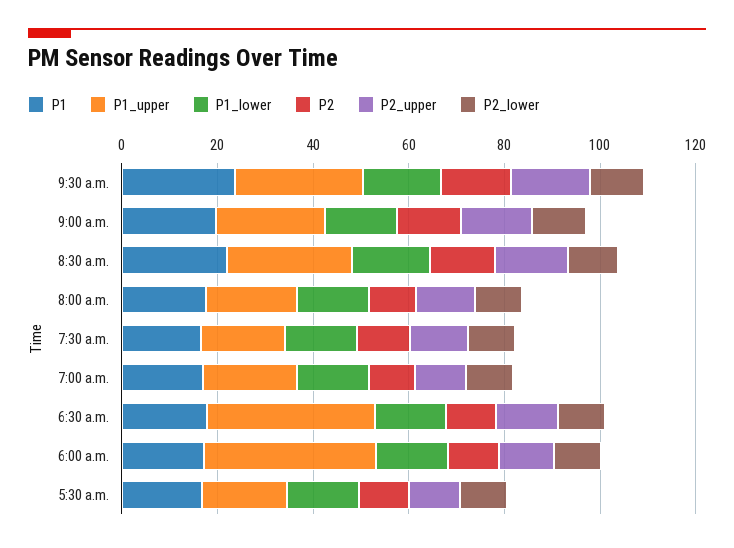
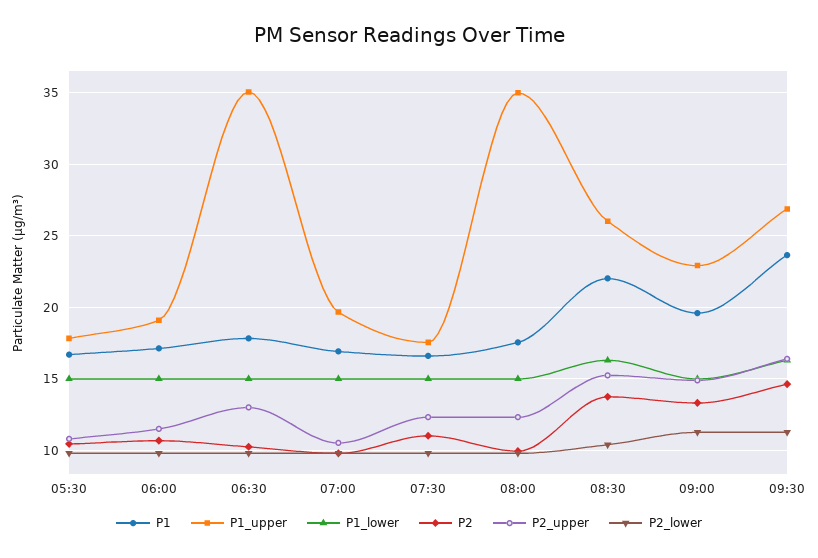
  {
    "P1": {
      "9:30 a.m.": 23.5,
      "9:00 a.m.": 19.5,
      "8:30 a.m.": 22,
      "8:00 a.m.": 17.5,
      "7:30 a.m.": 16.5,
      "7:00 a.m.": 17,
      "6:30 a.m.": 18,
      "6:00 a.m.": 17,
      "5:30 a.m.": 16.5
    },
    "P1_upper": {
      "9:30 a.m.": 27,
      "9:00 a.m.": 23,
      "8:30 a.m.": 26,
-     "8:00 a.m.": 20,
+     "8:00 a.m.": 35,
      "7:30 a.m.": 17.5,
      "7:00 a.m.": 19.5,
      "6:30 a.m.": 35,
-     "6:00 a.m.": 35,
+     "6:00 a.m.": 19,
      "5:30 a.m.": 18
    },
    "P1_lower": {
      "9:30 a.m.": 16.5,
      "9:00 a.m.": 15,
      "8:30 a.m.": 16.5,
      "8:00 a.m.": 15,
      "7:30 a.m.": 15,
      "7:00 a.m.": 15,
      "6:30 a.m.": 15,
      "6:00 a.m.": 15,
      "5:30 a.m.": 15
    },
    "P2": {
      "9:30 a.m.": 14.5,
      "9:00 a.m.": 13.5,
      "8:30 a.m.": 14,
      "8:00 a.m.": 10,
      "7:30 a.m.": 11,
      "7:00 a.m.": 10,
      "6:30 a.m.": 10.5,
      "6:00 a.m.": 10.5,
      "5:30 a.m.": 10.5
    },
    "P2_upper": {
      "9:30 a.m.": 16.5,
      "9:00 a.m.": 15,
      "8:30 a.m.": 15.5,
      "8:00 a.m.": 12.5,
      "7:30 a.m.": 12.5,
      "7:00 a.m.": 10.5,
      "6:30 a.m.": 13,
      "6:00 a.m.": 11.5,
      "5:30 a.m.": 11
    },
    "P2_lower": {
      "9:30 a.m.": 11.5,
      "9:00 a.m.": 11.5,
      "8:30 a.m.": 10.5,
      "8:00 a.m.": 10,
      "7:30 a.m.": 10,
      "7:00 a.m.": 10,
      "6:30 a.m.": 10,
      "6:00 a.m.": 10,
      "5:30 a.m.": 10
    }
  }

